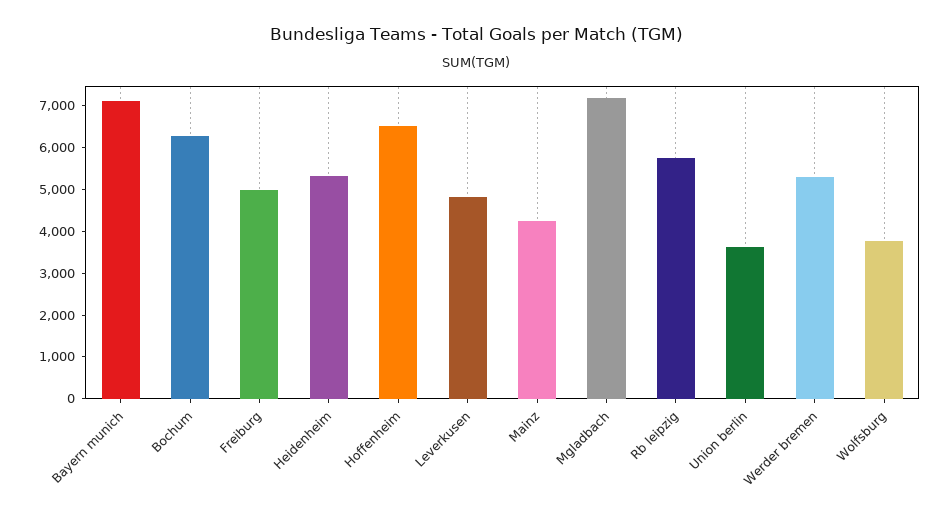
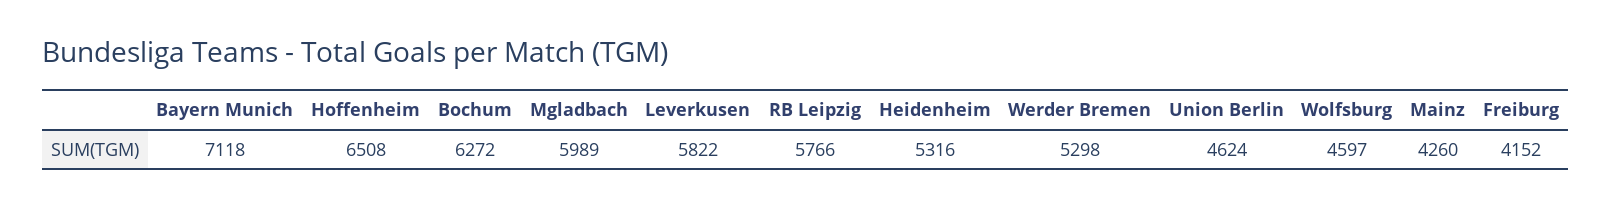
  {
    "Bayern munich": 7118,
    "Bochum": 6272,
-   "Freiburg": 5000,
+   "Freiburg": 4152,
    "Heidenheim": 5316,
    "Hoffenheim": 6508,
-   "Leverkusen": 4800,
+   "Leverkusen": 5822,
    "Mainz": 4260,
-   "Mgladbach": 7200,
+   "Mgladbach": 5989,
    "Rb leipzig": 5766,
-   "Union berlin": 3600,
+   "Union berlin": 4624,
    "Werder bremen": 5298,
-   "Wolfsburg": 3800
+   "Wolfsburg": 4597
  }

